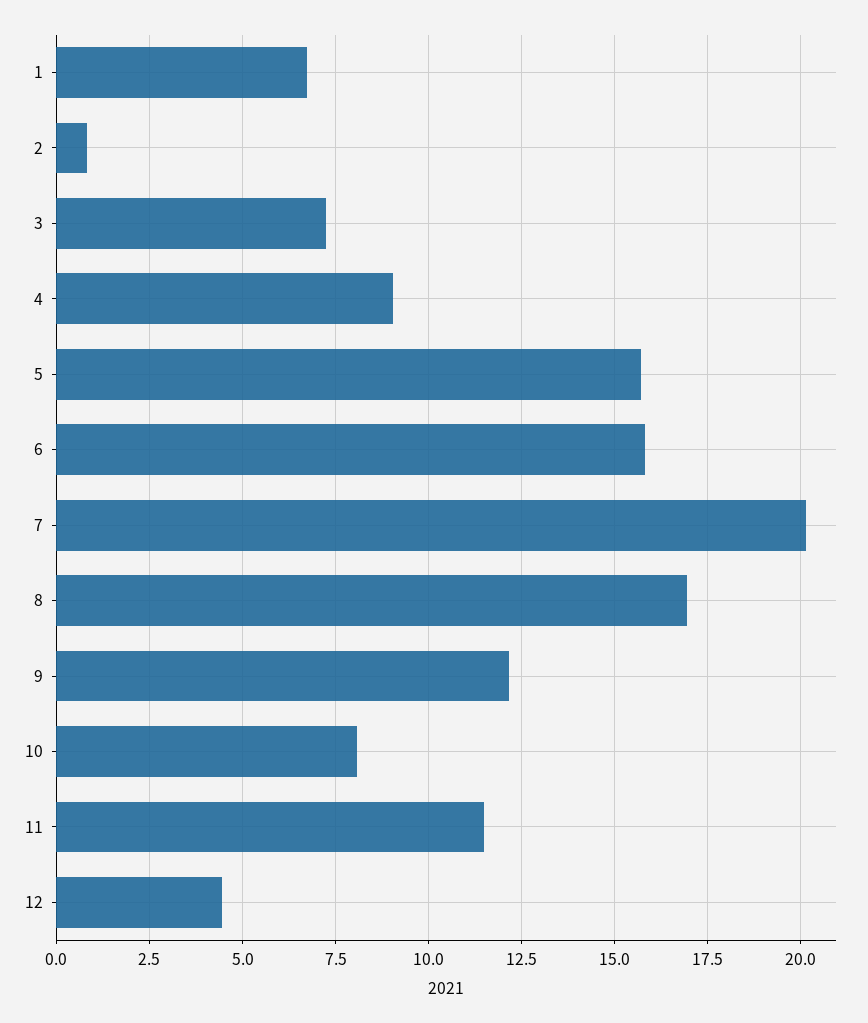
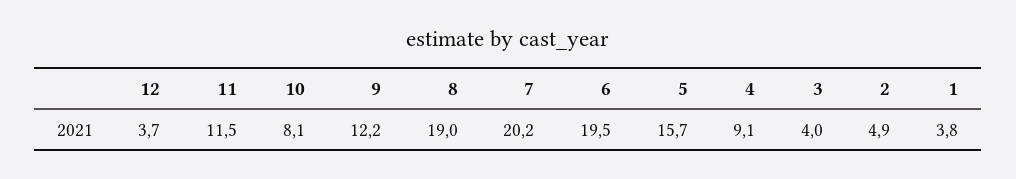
  {
-   "1": 6.75,
+   "1": 3.8,
-   "2": 0.75,
+   "2": 4.9,
-   "3": 7.25,
+   "3": 4,
    "4": 9.1,
    "5": 15.7,
-   "6": 15.75,
+   "6": 19.5,
    "7": 20.2,
-   "8": 17,
+   "8": 19,
    "9": 12.2,
    "10": 8.1,
    "11": 11.5,
-   "12": 4.5
+   "12": 3.7
  }

